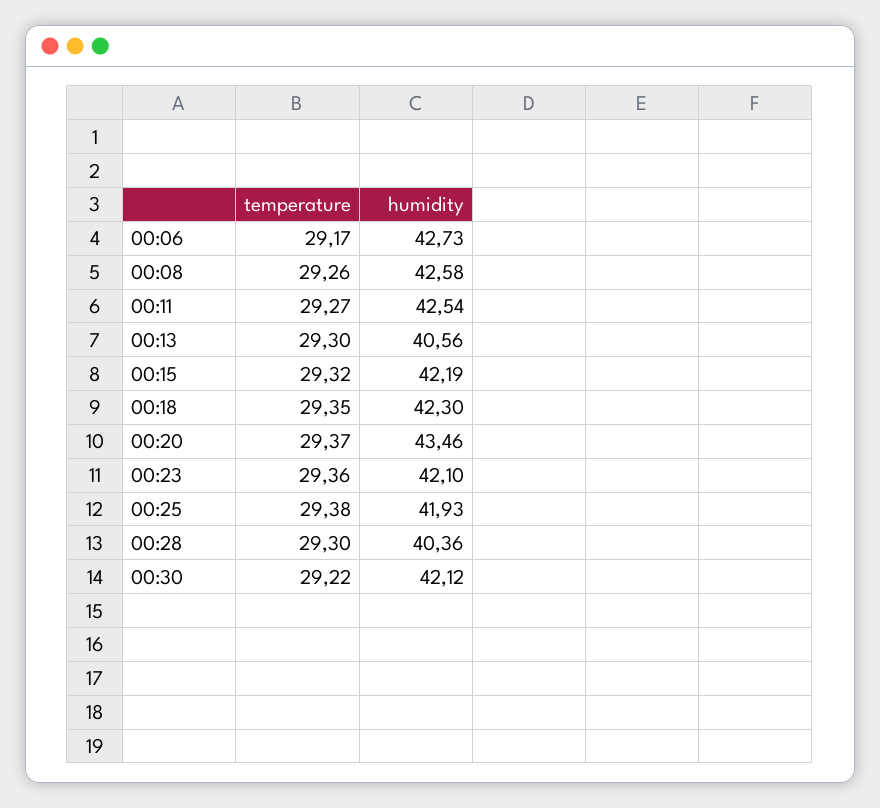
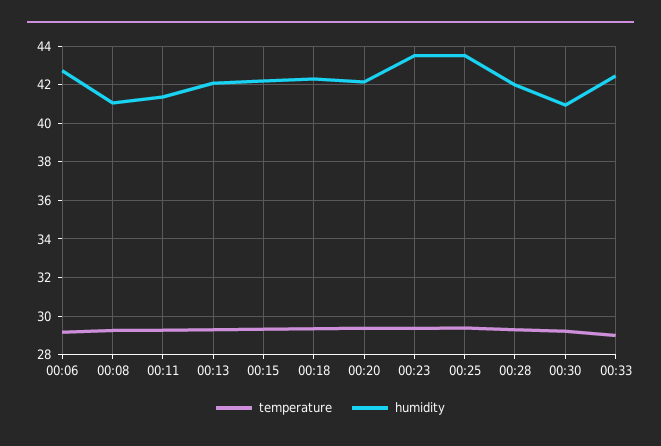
  {
    "temperature": {
      "00:06": 29.17,
      "00:08": 29.26,
      "00:11": 29.27,
      "00:13": 29.3,
      "00:15": 29.32,
      "00:18": 29.35,
      "00:20": 29.37,
      "00:23": 29.36,
      "00:25": 29.38,
      "00:28": 29.3,
-     "00:30": 29.22
+     "00:30": 29.22,
+     "00:33": 29
    },
    "humidity": {
      "00:06": 42.73,
-     "00:08": 42.58,
+     "00:08": 41,
-     "00:11": 42.54,
+     "00:11": 41.5,
-     "00:13": 40.56,
+     "00:13": 42,
      "00:15": 42.19,
      "00:18": 42.3,
-     "00:20": 43.46,
+     "00:20": 42,
-     "00:23": 42.1,
+     "00:23": 43.5,
-     "00:25": 41.93,
+     "00:25": 43.5,
-     "00:28": 40.36,
+     "00:28": 42,
-     "00:30": 42.12
+     "00:30": 41,
+     "00:33": 42.5
    }
  }

